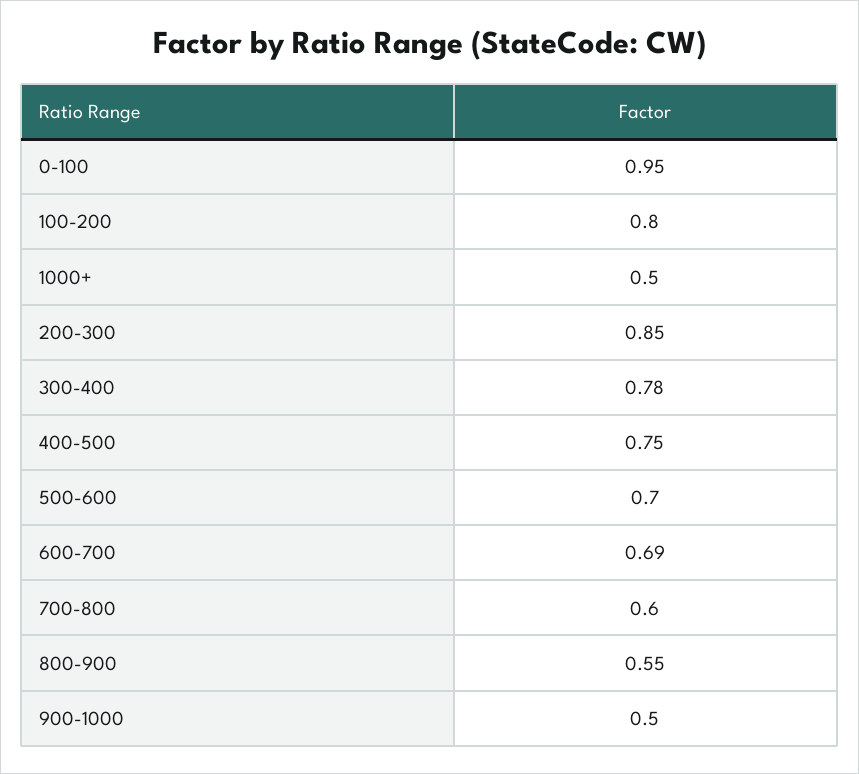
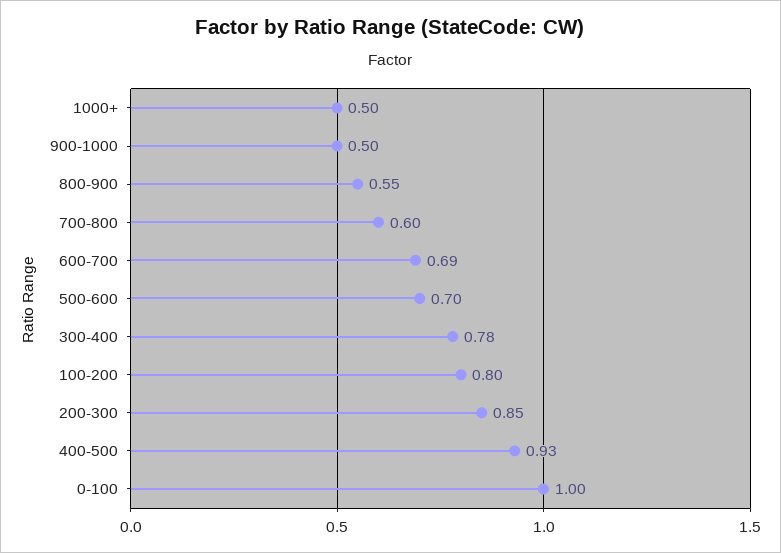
  {
-   "0-100": 0.95,
+   "0-100": 1,
    "100-200": 0.8,
    "1000+": 0.5,
    "200-300": 0.85,
    "300-400": 0.78,
-   "400-500": 0.75,
+   "400-500": 0.93,
    "500-600": 0.7,
    "600-700": 0.69,
    "700-800": 0.6,
    "800-900": 0.55,
    "900-1000": 0.5
  }

